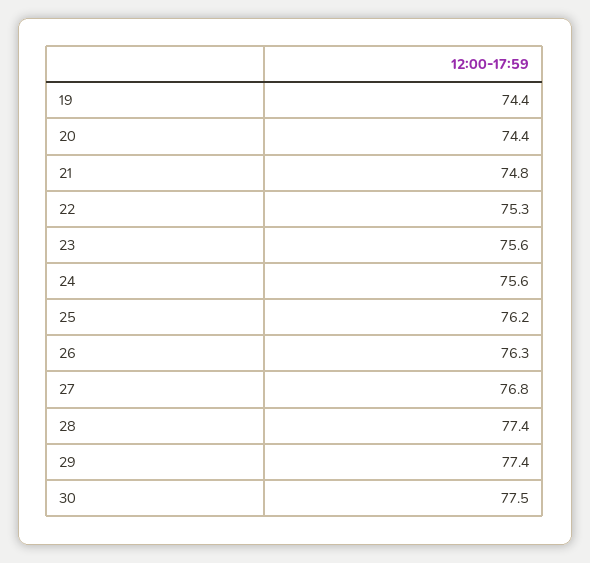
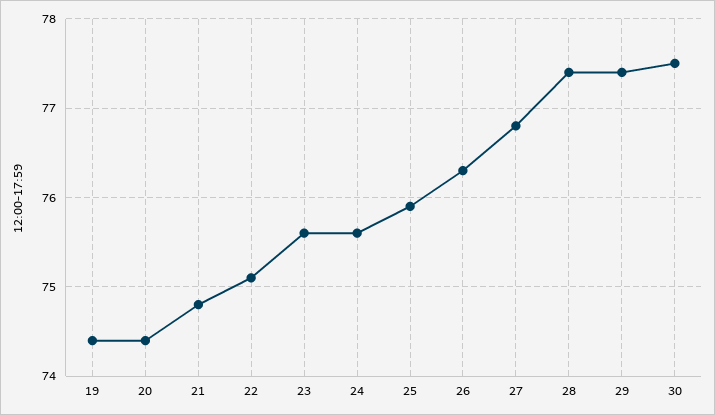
  {
    "19": 74.4,
    "20": 74.4,
    "21": 74.8,
-   "22": 75.3,
+   "22": 75.1,
    "23": 75.6,
    "24": 75.6,
-   "25": 76.2,
+   "25": 75.9,
    "26": 76.3,
    "27": 76.8,
    "28": 77.4,
    "29": 77.4,
    "30": 77.5
  }

